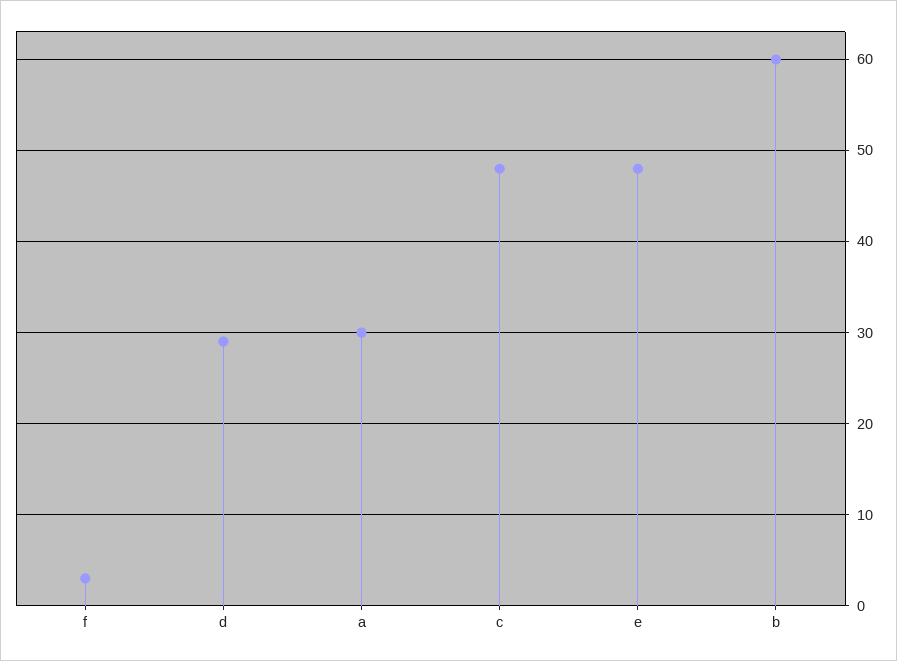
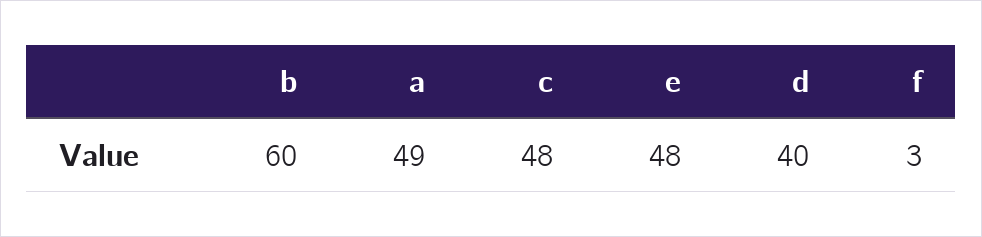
  {
    "f": 3,
-   "d": 29,
+   "d": 40,
-   "a": 30,
+   "a": 49,
    "c": 48,
    "e": 48,
    "b": 60
  }

